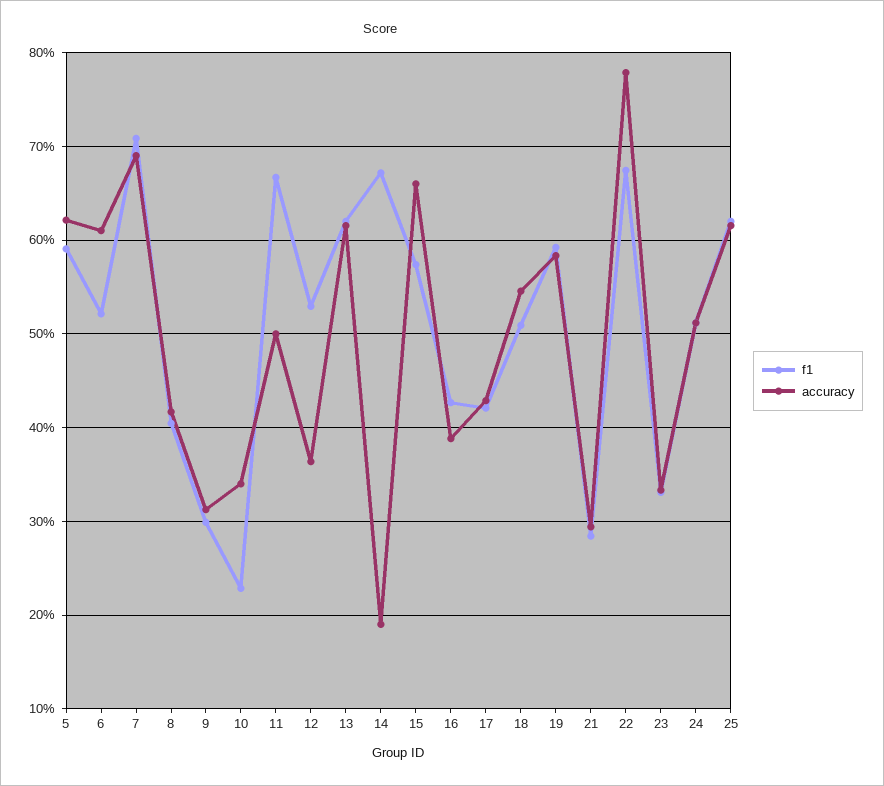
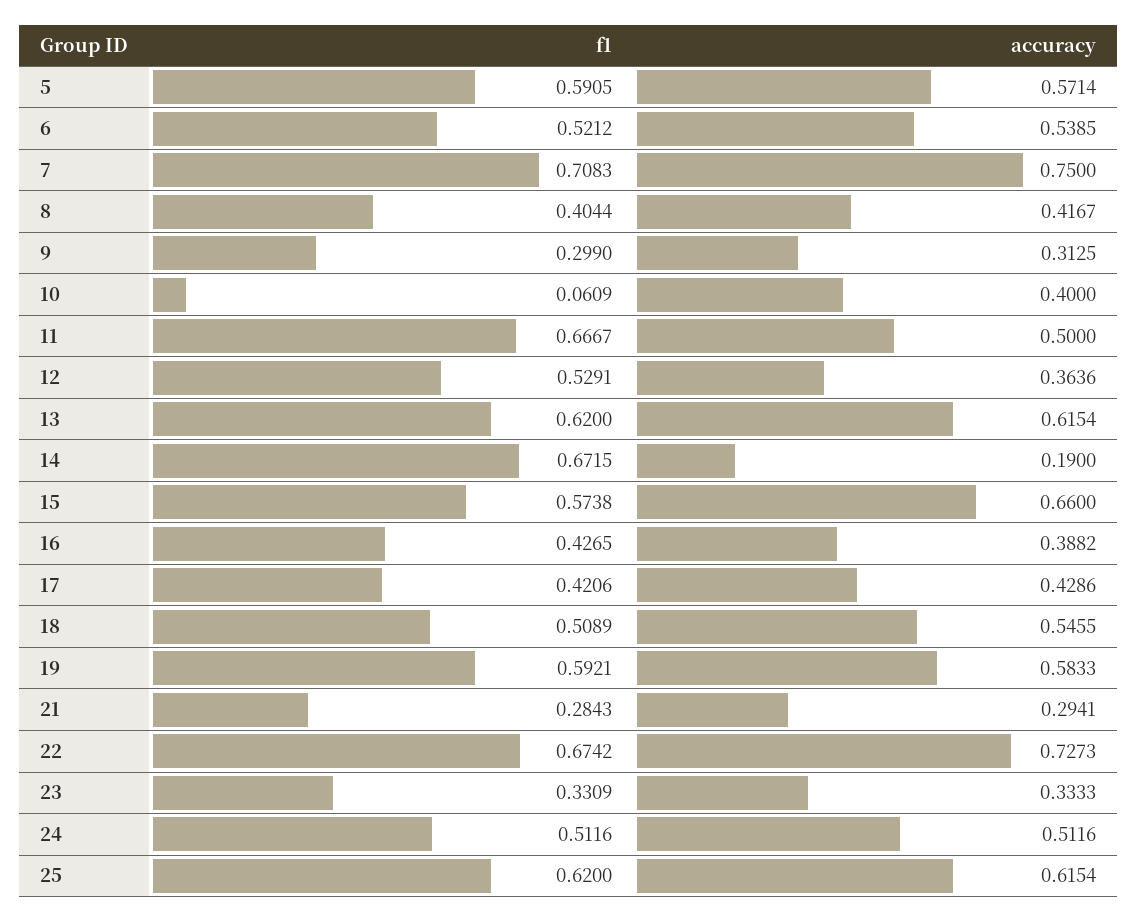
  {
    "f1": {
      "5": 0.5905,
      "6": 0.5212,
      "7": 0.7083,
      "8": 0.4044,
      "9": 0.299,
-     "10": 0.23,
+     "10": 0.0609,
      "11": 0.6667,
      "12": 0.5291,
      "13": 0.62,
      "14": 0.6715,
      "15": 0.5738,
      "16": 0.4265,
      "17": 0.4206,
      "18": 0.5089,
      "19": 0.5921,
      "21": 0.2843,
      "22": 0.6742,
      "23": 0.3309,
      "24": 0.5116,
      "25": 0.62
    },
    "accuracy": {
-     "5": 0.62,
+     "5": 0.5714,
-     "6": 0.61,
+     "6": 0.5385,
-     "7": 0.69,
+     "7": 0.75,
      "8": 0.4167,
      "9": 0.3125,
-     "10": 0.34,
+     "10": 0.4,
      "11": 0.5,
      "12": 0.3636,
      "13": 0.6154,
      "14": 0.19,
      "15": 0.66,
      "16": 0.3882,
      "17": 0.4286,
      "18": 0.5455,
      "19": 0.5833,
      "21": 0.2941,
-     "22": 0.78,
+     "22": 0.7273,
      "23": 0.3333,
      "24": 0.5116,
      "25": 0.6154
    }
  }

